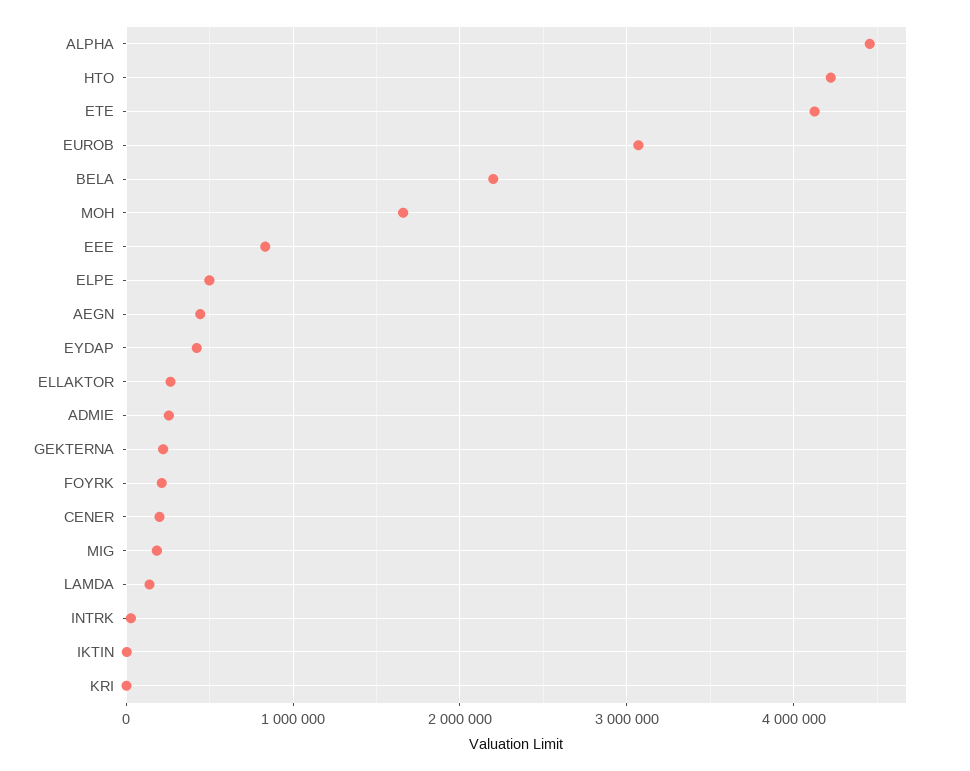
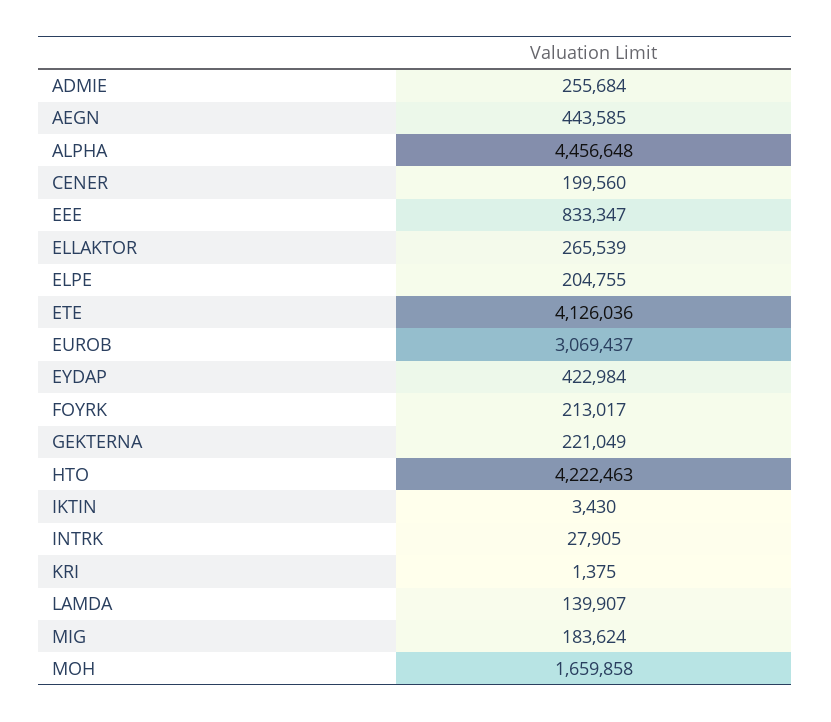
  {
    "ALPHA": 4456648,
    "HTO": 4222463,
    "ETE": 4126036,
    "EUROB": 3069437,
-   "BELA": 2200000,
    "MOH": 1659858,
    "EEE": 833347,
-   "ELPE": 500000,
+   "ELPE": 204755,
    "AEGN": 443585,
    "EYDAP": 422984,
    "ELLAKTOR": 265539,
    "ADMIE": 255684,
    "GEKTERNA": 221049,
    "FOYRK": 213017,
    "CENER": 199560,
    "MIG": 183624,
    "LAMDA": 139907,
    "INTRK": 27905,
    "IKTIN": 3430,
    "KRI": 1375
  }

